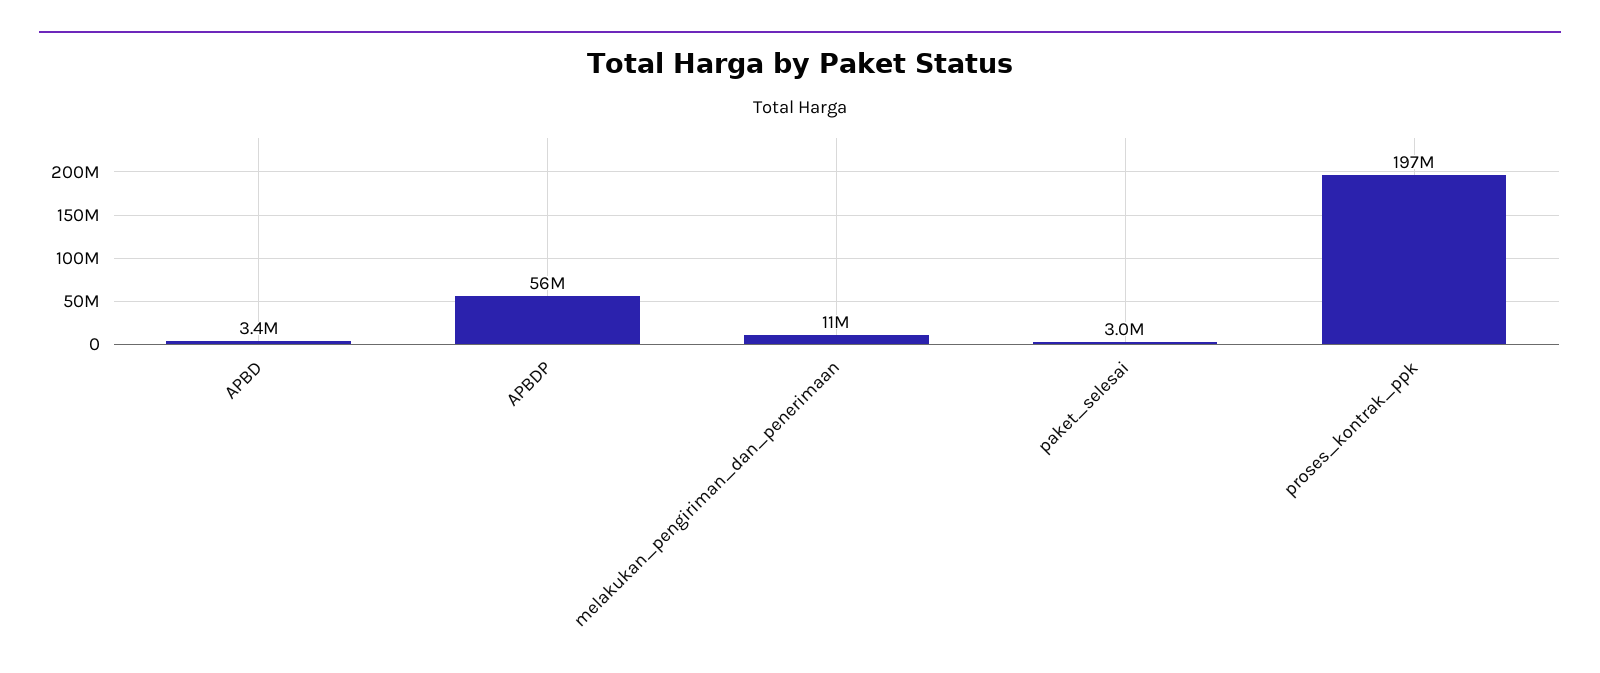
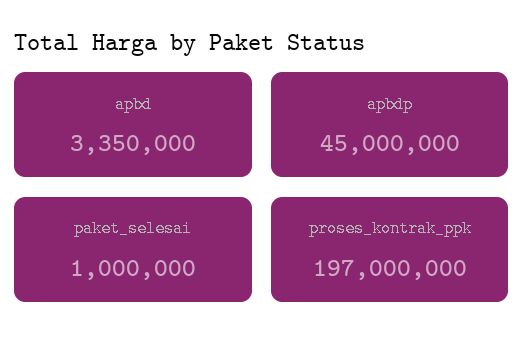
  {
    "APBD": 3350000,
-   "APBDP": 56000000,
+   "APBDP": 45000000,
-   "melakukan_pengiriman_dan_penerimaan": 11000000,
-   "paket_selesai": 3000000,
+   "paket_selesai": 1000000,
    "proses_kontrak_ppk": 197000000
  }

